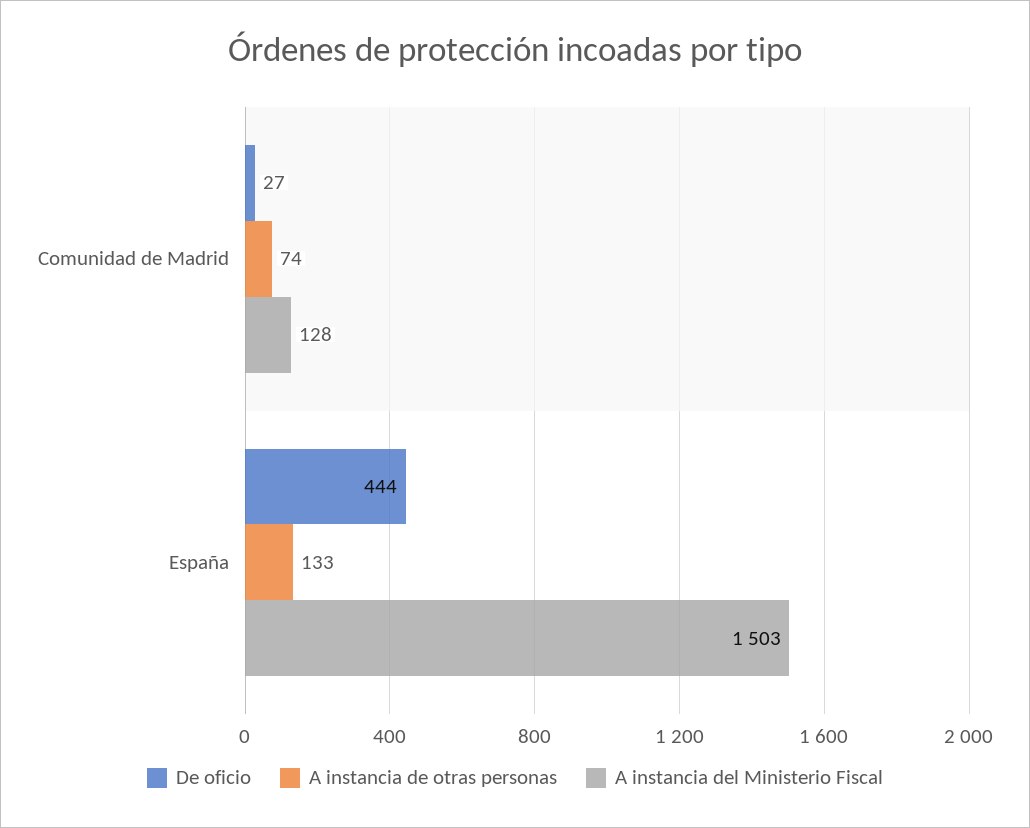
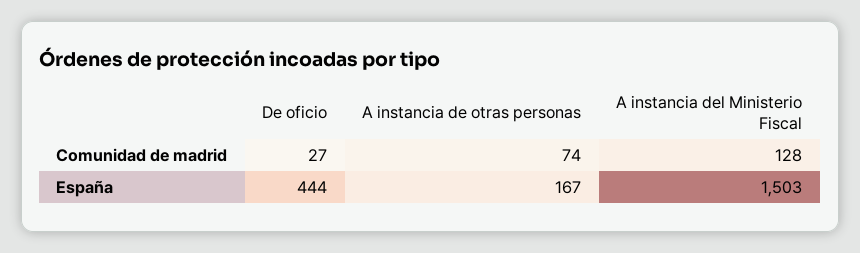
  {
    "De oficio": {
      "Comunidad de Madrid": 27,
      "España": 444
    },
    "A instancia de otras personas": {
      "Comunidad de Madrid": 74,
-     "España": 133
+     "España": 167
    },
    "A instancia del Ministerio Fiscal": {
      "Comunidad de Madrid": 128,
      "España": 1503
    }
  }

